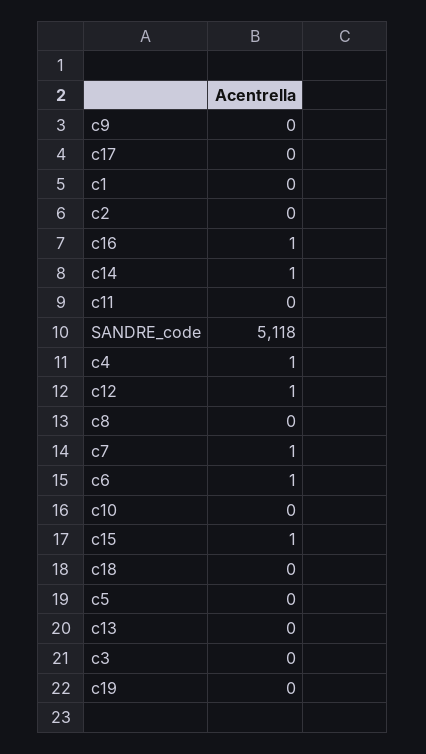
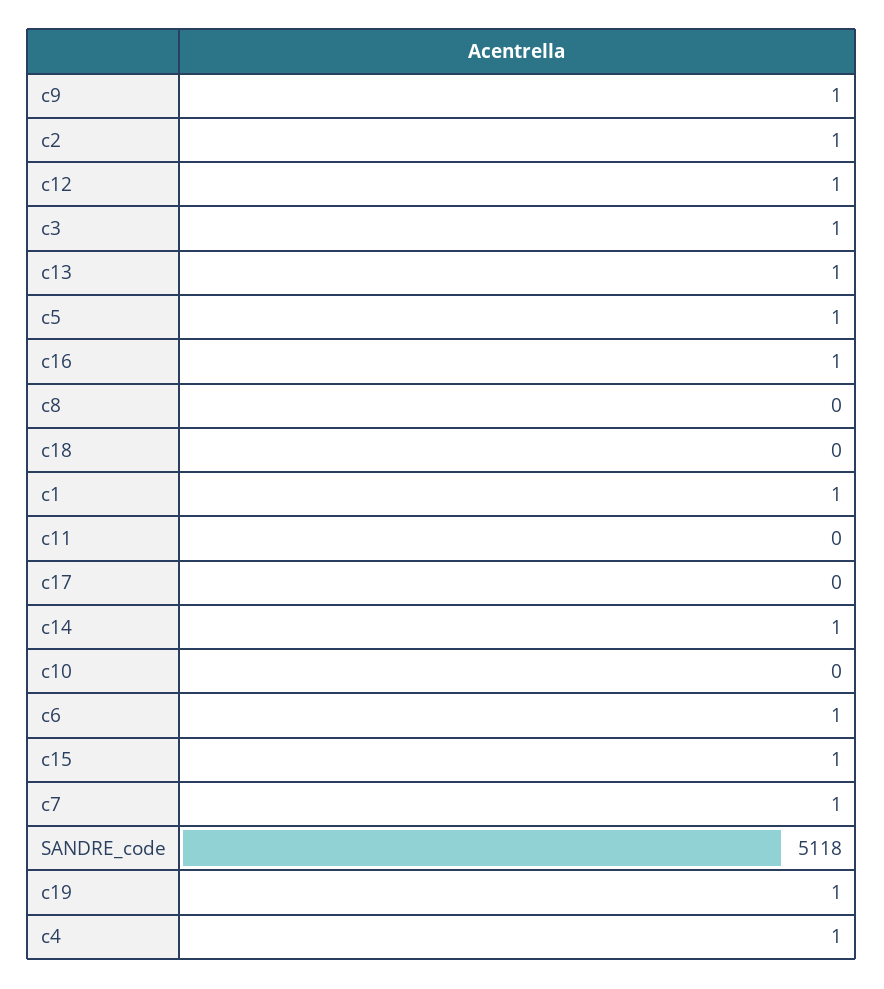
  {
-   "c9": 0,
+   "c9": 1,
    "c17": 0,
-   "c1": 0,
+   "c1": 1,
-   "c2": 0,
+   "c2": 1,
    "c16": 1,
    "c14": 1,
    "c11": 0,
    "SANDRE_code": 5118,
    "c4": 1,
    "c12": 1,
    "c8": 0,
    "c7": 1,
    "c6": 1,
    "c10": 0,
    "c15": 1,
    "c18": 0,
-   "c5": 0,
+   "c5": 1,
-   "c13": 0,
+   "c13": 1,
-   "c3": 0,
+   "c3": 1,
-   "c19": 0
+   "c19": 1
  }

